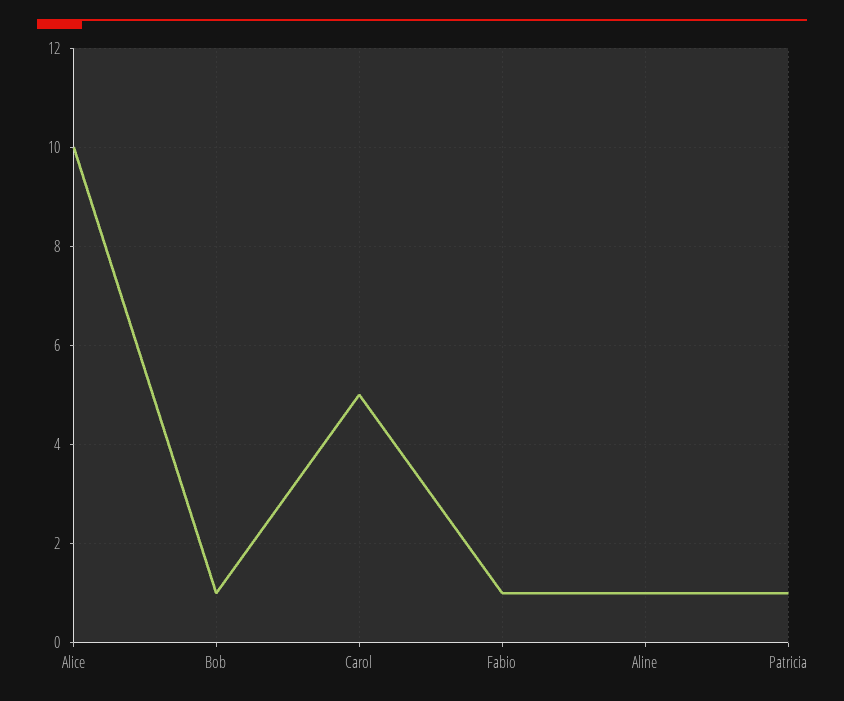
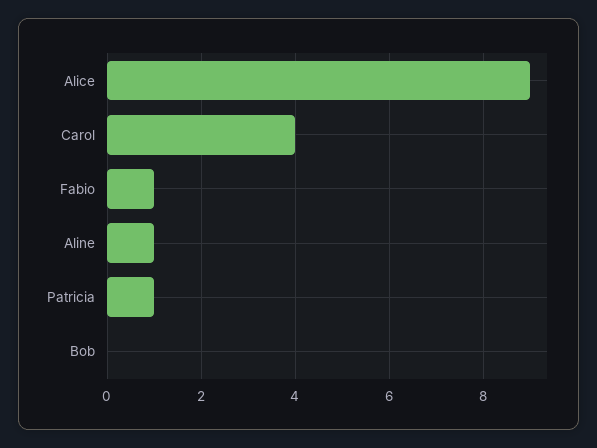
  {
-   "Alice": 10,
+   "Alice": 9,
-   "Bob": 1,
+   "Bob": 0,
-   "Carol": 5,
+   "Carol": 4,
    "Fabio": 1,
    "Aline": 1,
    "Patricia": 1
  }

